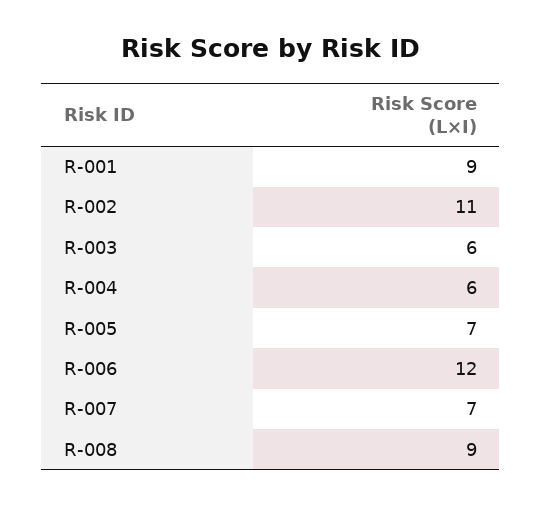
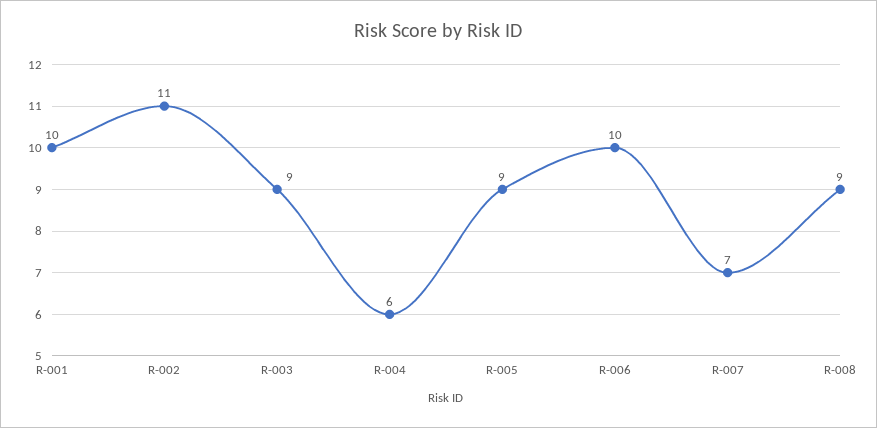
  {
-   "R-001": 9,
+   "R-001": 10,
    "R-002": 11,
-   "R-003": 6,
+   "R-003": 9,
    "R-004": 6,
-   "R-005": 7,
+   "R-005": 9,
-   "R-006": 12,
+   "R-006": 10,
    "R-007": 7,
    "R-008": 9
  }

